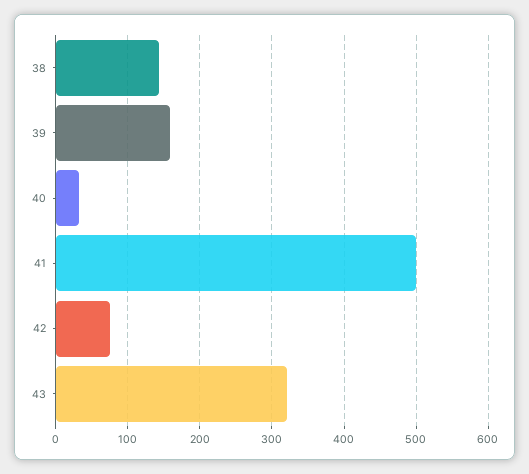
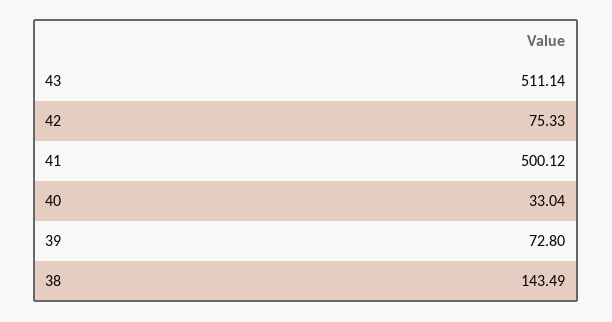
  {
    "38": 143.49,
-   "39": 160,
+   "39": 72.8,
    "40": 33.04,
    "41": 500.12,
    "42": 75.33,
-   "43": 320
+   "43": 511.14
  }

